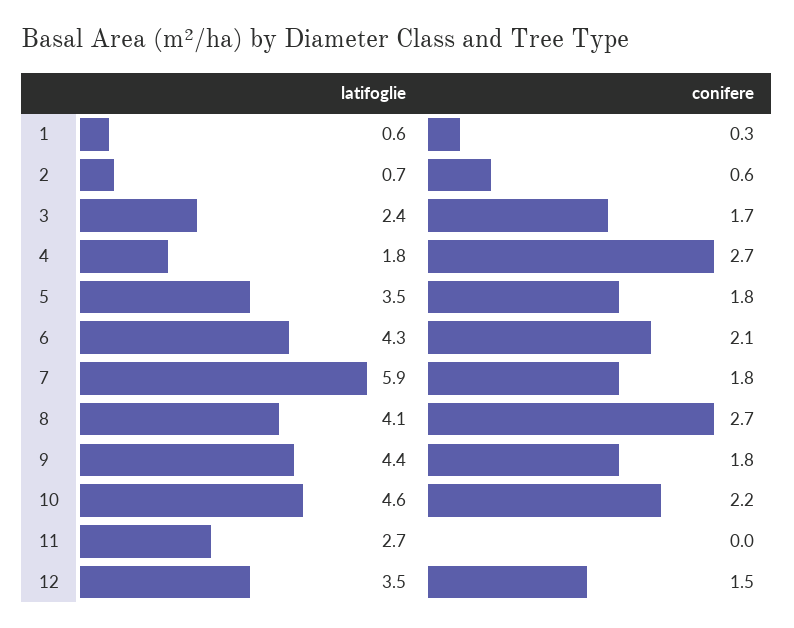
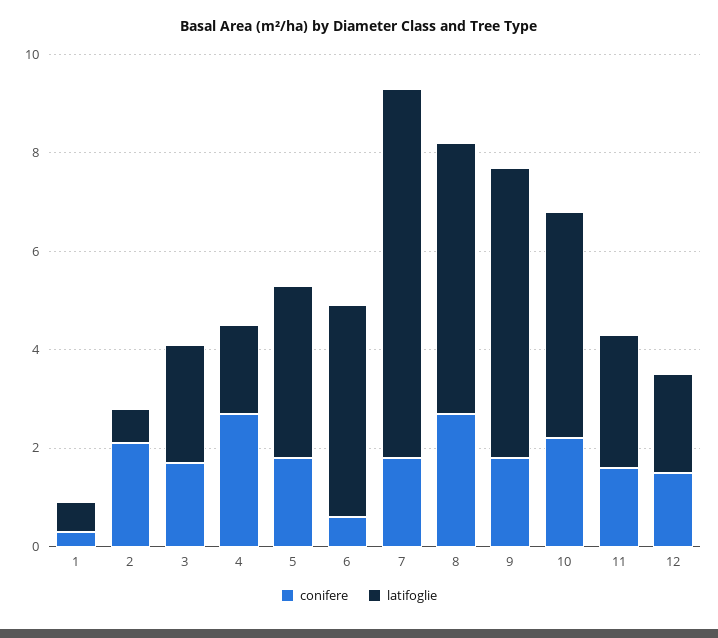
  {
    "latifoglie": {
      "1": 0.6,
      "2": 0.7,
      "3": 2.4,
      "4": 1.8,
      "5": 3.5,
      "6": 4.3,
-     "7": 5.9,
+     "7": 7.5,
-     "8": 4.1,
+     "8": 5.5,
-     "9": 4.4,
+     "9": 6,
      "10": 4.6,
      "11": 2.7,
-     "12": 3.5
+     "12": 2
    },
    "conifere": {
      "1": 0.3,
-     "2": 0.6,
+     "2": 2,
      "3": 1.7,
      "4": 2.7,
      "5": 1.8,
-     "6": 2.1,
+     "6": 0.5,
      "7": 1.8,
      "8": 2.7,
      "9": 1.8,
      "10": 2.2,
-     "11": 0,
+     "11": 1.5,
      "12": 1.5
    }
  }

